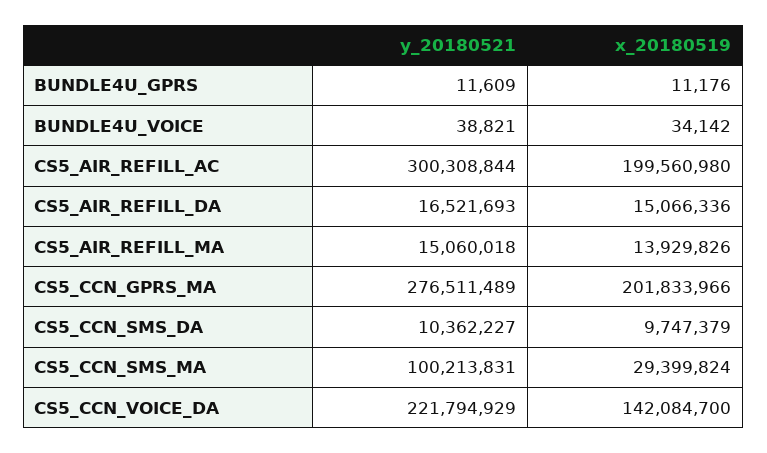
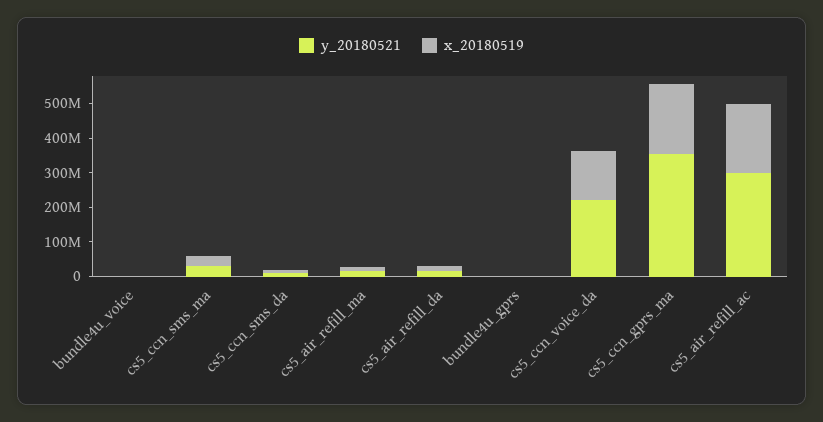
  {
    "y_20180521": {
      "BUNDLE4U_GPRS": 11609,
      "BUNDLE4U_VOICE": 38821,
      "CS5_AIR_REFILL_AC": 300308844,
      "CS5_AIR_REFILL_DA": 16521693,
      "CS5_AIR_REFILL_MA": 15060018,
-     "CS5_CCN_GPRS_MA": 276511489,
+     "CS5_CCN_GPRS_MA": 350000000,
      "CS5_CCN_SMS_DA": 10362227,
-     "CS5_CCN_SMS_MA": 100213831,
+     "CS5_CCN_SMS_MA": 25000000,
      "CS5_CCN_VOICE_DA": 221794929
    },
    "x_20180519": {
      "BUNDLE4U_GPRS": 11176,
      "BUNDLE4U_VOICE": 34142,
      "CS5_AIR_REFILL_AC": 199560980,
      "CS5_AIR_REFILL_DA": 15066336,
      "CS5_AIR_REFILL_MA": 13929826,
      "CS5_CCN_GPRS_MA": 201833966,
      "CS5_CCN_SMS_DA": 9747379,
      "CS5_CCN_SMS_MA": 29399824,
      "CS5_CCN_VOICE_DA": 142084700
    }
  }

